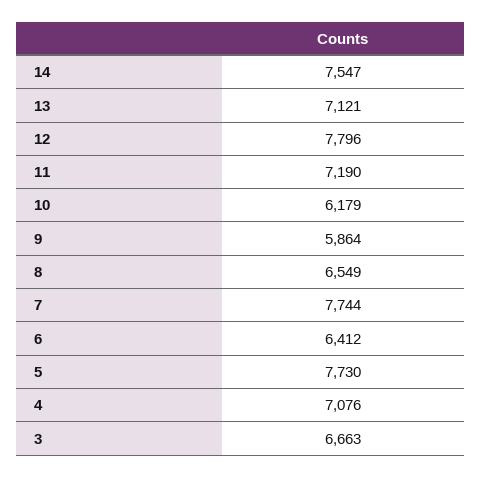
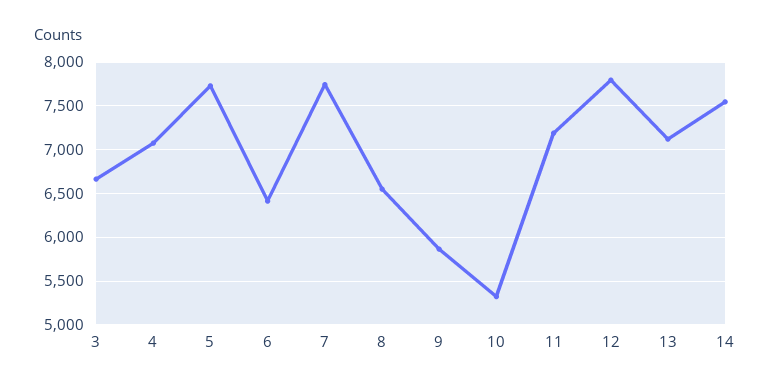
  {
    "14": 7547,
    "13": 7121,
    "12": 7796,
    "11": 7190,
-   "10": 6179,
+   "10": 5300,
    "9": 5864,
    "8": 6549,
    "7": 7744,
    "6": 6412,
    "5": 7730,
    "4": 7076,
    "3": 6663
  }

